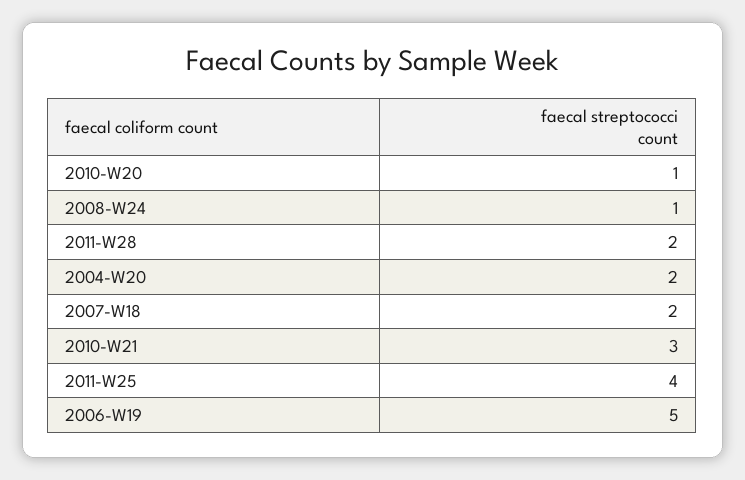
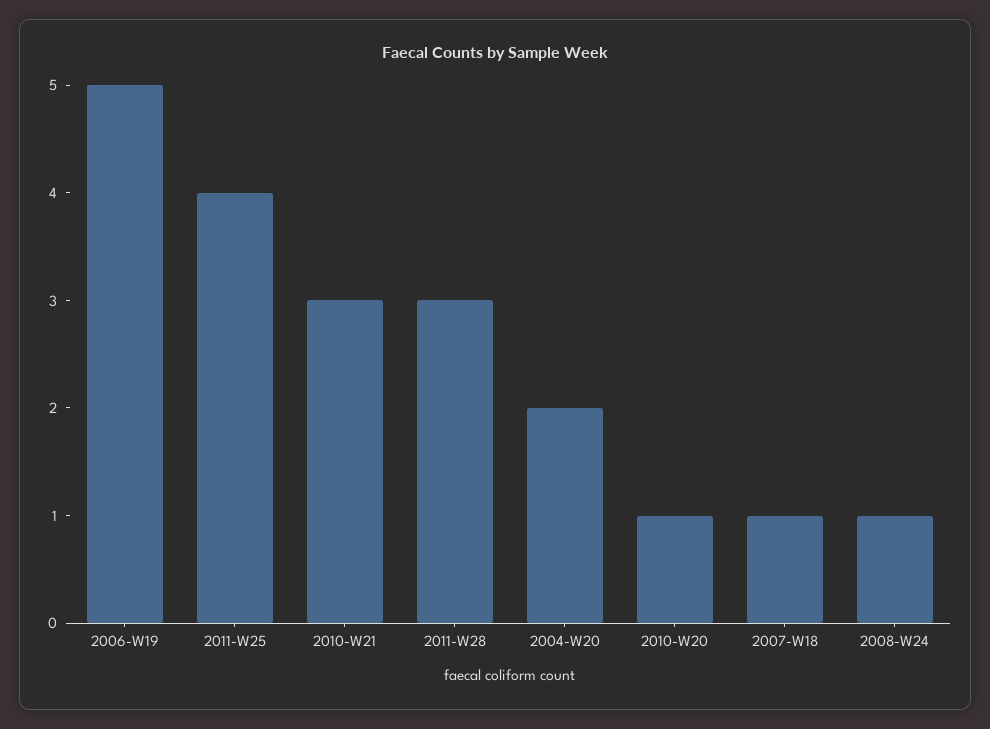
  {
    "2010-W20": 1,
    "2008-W24": 1,
-   "2011-W28": 2,
+   "2011-W28": 3,
    "2004-W20": 2,
-   "2007-W18": 2,
+   "2007-W18": 1,
    "2010-W21": 3,
    "2011-W25": 4,
    "2006-W19": 5
  }

